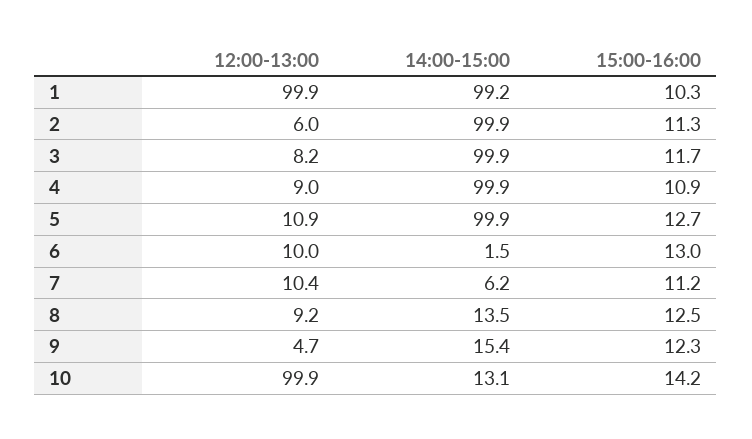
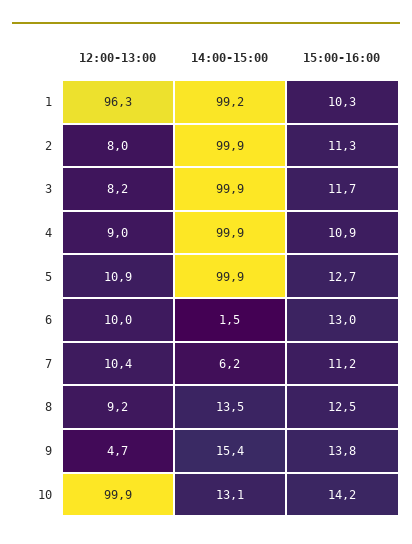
  {
    "12:00-13:00": {
-     "1": 99.9,
+     "1": 96.3,
-     "2": 6,
+     "2": 8,
      "3": 8.2,
      "4": 9,
      "5": 10.9,
      "6": 10,
      "7": 10.4,
      "8": 9.2,
      "9": 4.7,
      "10": 99.9
    },
    "14:00-15:00": {
      "1": 99.2,
      "2": 99.9,
      "3": 99.9,
      "4": 99.9,
      "5": 99.9,
      "6": 1.5,
      "7": 6.2,
      "8": 13.5,
      "9": 15.4,
      "10": 13.1
    },
    "15:00-16:00": {
      "1": 10.3,
      "2": 11.3,
      "3": 11.7,
      "4": 10.9,
      "5": 12.7,
      "6": 13,
      "7": 11.2,
      "8": 12.5,
-     "9": 12.3,
+     "9": 13.8,
      "10": 14.2
    }
  }

